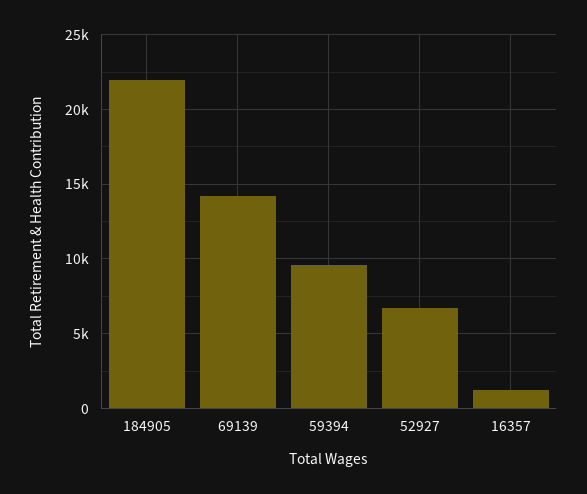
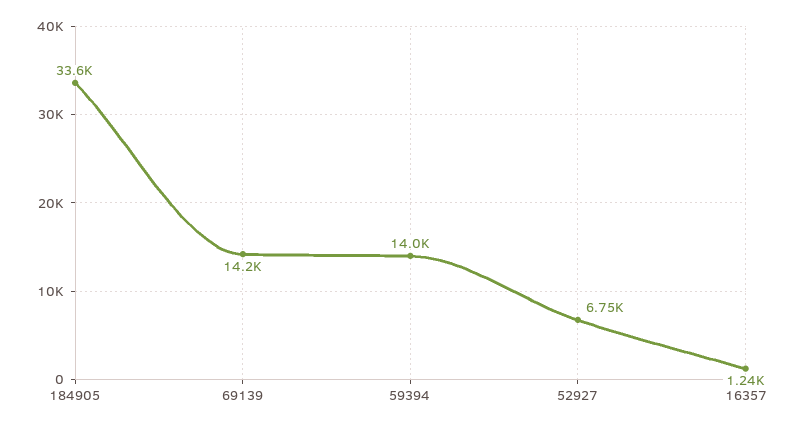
  {
-   "184905": 22000,
+   "184905": 33600,
    "69139": 14200,
-   "59394": 9500,
+   "59394": 14000,
    "52927": 6750,
    "16357": 1240
  }

